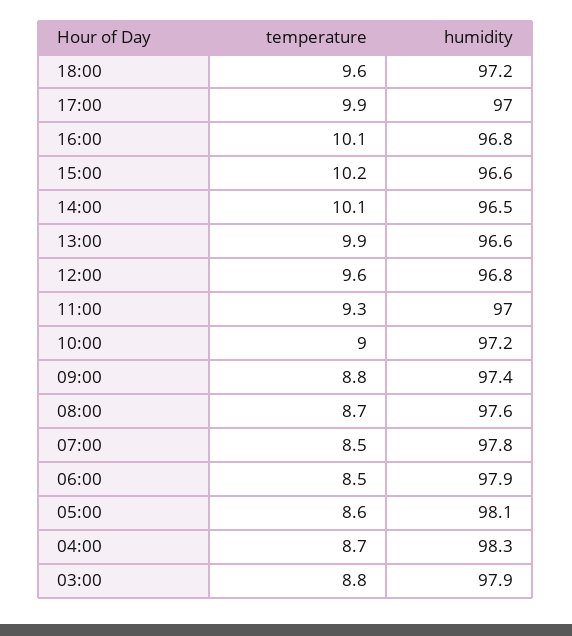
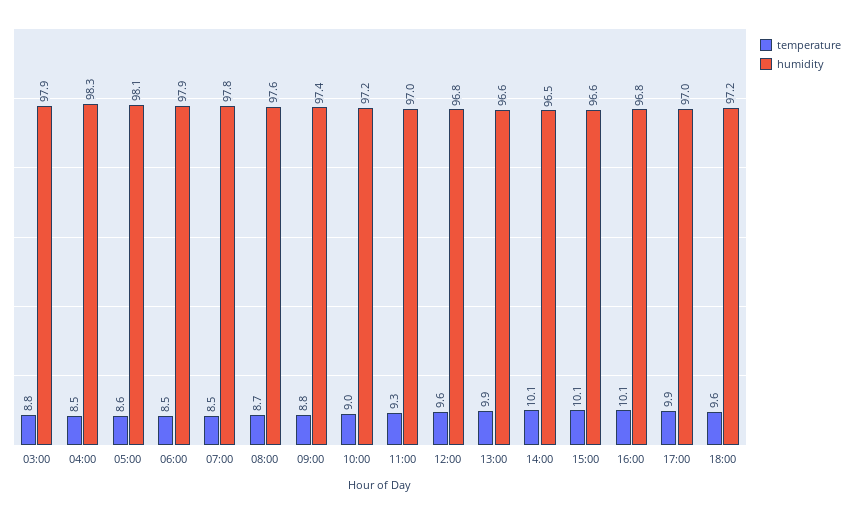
  {
    "temperature": {
      "18:00": 9.6,
      "17:00": 9.9,
      "16:00": 10.1,
-     "15:00": 10.2,
+     "15:00": 10.1,
      "14:00": 10.1,
      "13:00": 9.9,
      "12:00": 9.6,
      "11:00": 9.3,
      "10:00": 9,
      "09:00": 8.8,
      "08:00": 8.7,
      "07:00": 8.5,
      "06:00": 8.5,
      "05:00": 8.6,
-     "04:00": 8.7,
+     "04:00": 8.5,
      "03:00": 8.8
    },
    "humidity": {
      "18:00": 97.2,
      "17:00": 97,
      "16:00": 96.8,
      "15:00": 96.6,
      "14:00": 96.5,
      "13:00": 96.6,
      "12:00": 96.8,
      "11:00": 97,
      "10:00": 97.2,
      "09:00": 97.4,
      "08:00": 97.6,
      "07:00": 97.8,
      "06:00": 97.9,
      "05:00": 98.1,
      "04:00": 98.3,
      "03:00": 97.9
    }
  }

